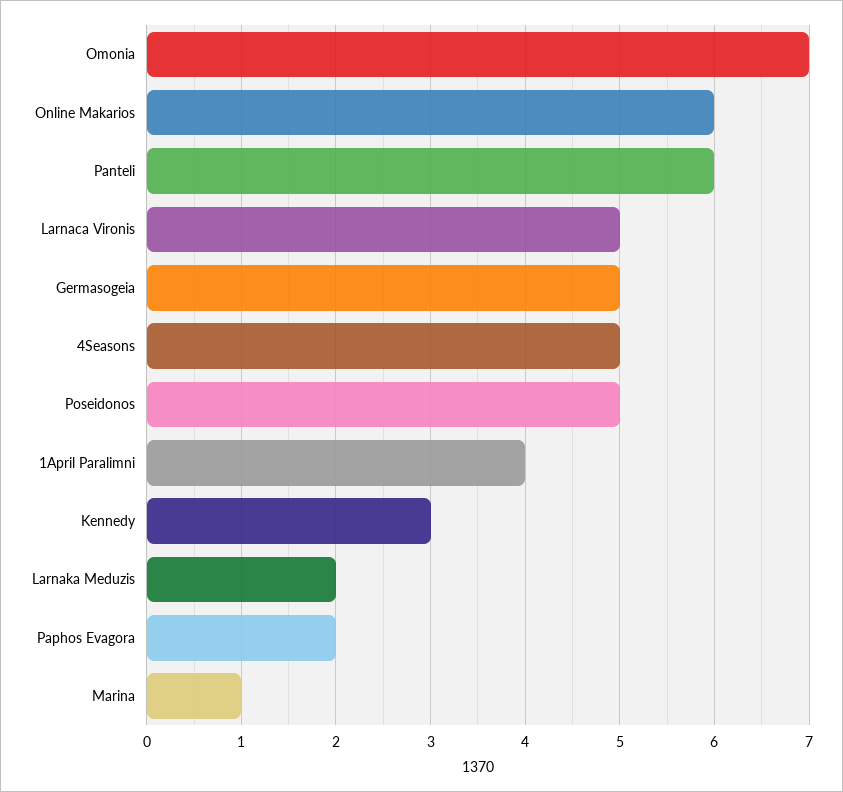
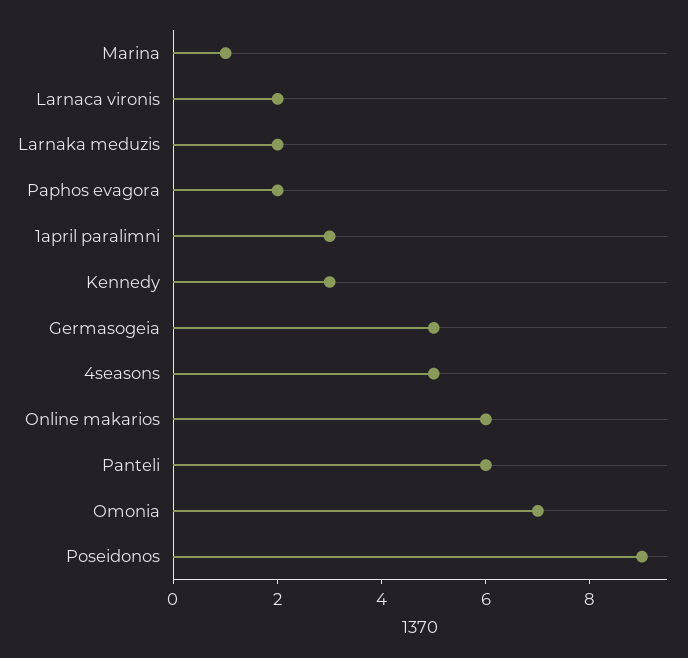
  {
    "Omonia": 7,
    "Online Makarios": 6,
    "Panteli": 6,
-   "Larnaca Vironis": 5,
+   "Larnaca Vironis": 2,
    "Germasogeia": 5,
    "4Seasons": 5,
-   "Poseidonos": 5,
+   "Poseidonos": 9,
-   "1April Paralimni": 4,
+   "1April Paralimni": 3,
    "Kennedy": 3,
    "Larnaka Meduzis": 2,
    "Paphos Evagora": 2,
    "Marina": 1
  }

